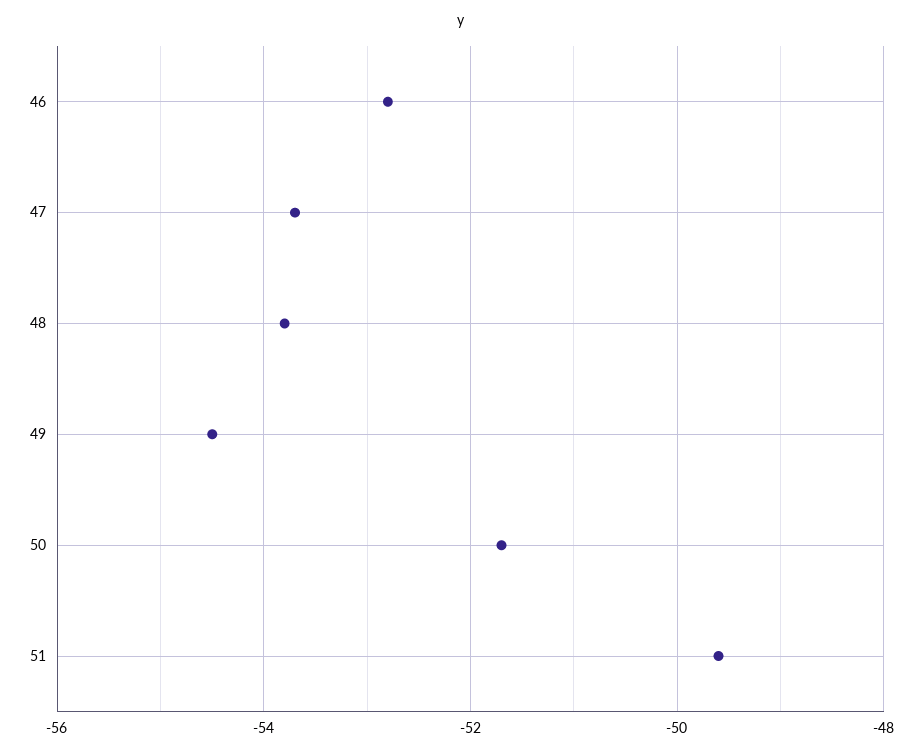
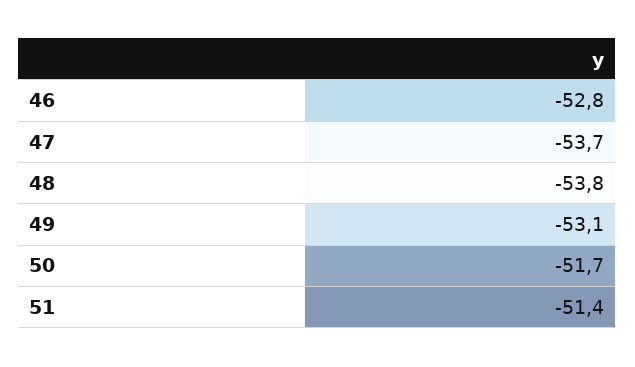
  {
    "46": -52.8,
    "47": -53.7,
    "48": -53.8,
-   "49": -54.5,
+   "49": -53.1,
    "50": -51.7,
-   "51": -49.5
+   "51": -51.4
  }

